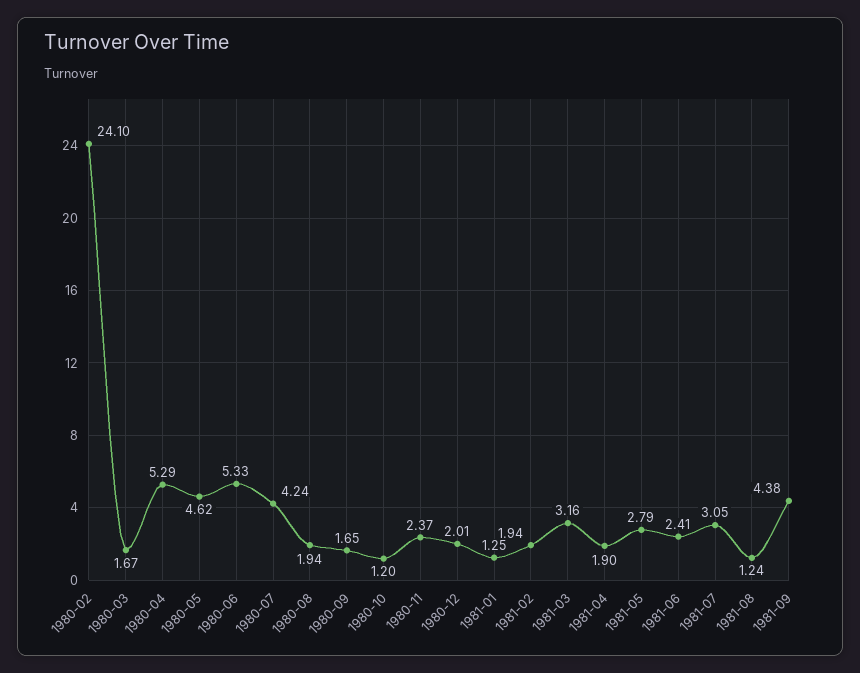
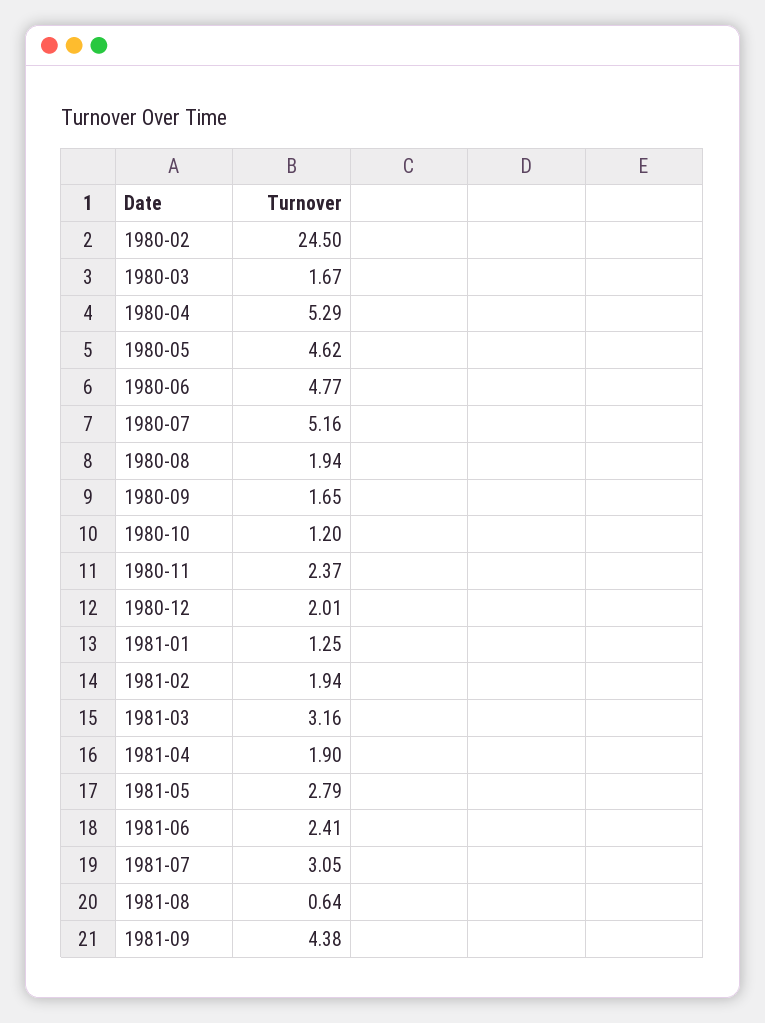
  {
-   "1980-02": 24.1,
+   "1980-02": 24.5,
    "1980-03": 1.67,
    "1980-04": 5.29,
    "1980-05": 4.62,
-   "1980-06": 5.33,
+   "1980-06": 4.77,
-   "1980-07": 4.24,
+   "1980-07": 5.16,
    "1980-08": 1.94,
    "1980-09": 1.65,
    "1980-10": 1.2,
    "1980-11": 2.37,
    "1980-12": 2.01,
    "1981-01": 1.25,
    "1981-02": 1.94,
    "1981-03": 3.16,
    "1981-04": 1.9,
    "1981-05": 2.79,
    "1981-06": 2.41,
    "1981-07": 3.05,
-   "1981-08": 1.24,
+   "1981-08": 0.64,
    "1981-09": 4.38
  }

